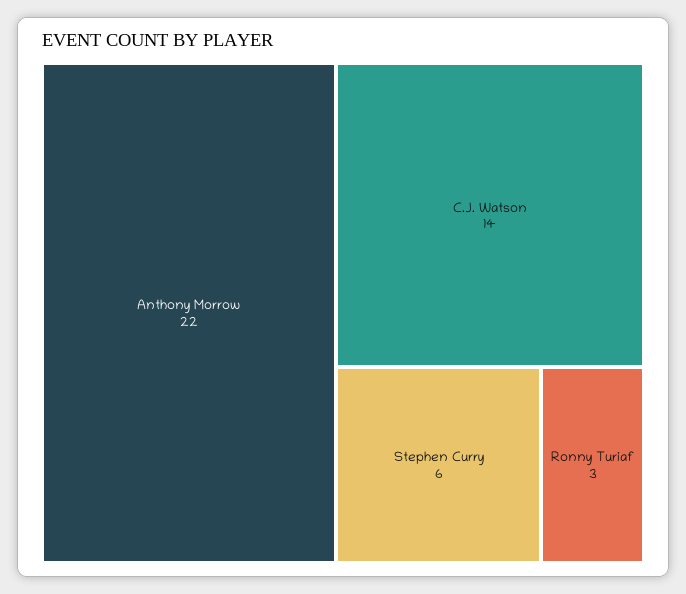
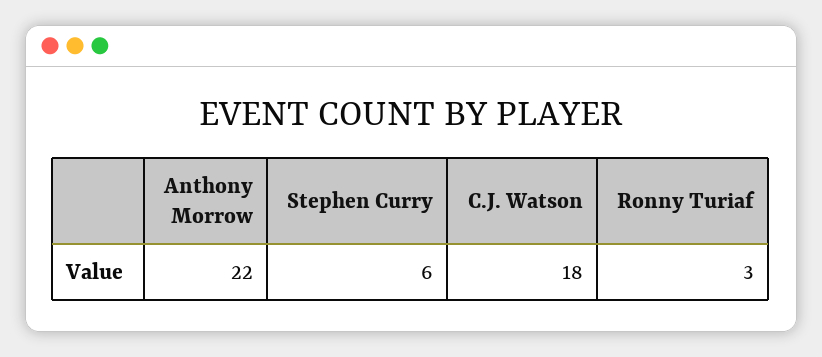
  {
    "Anthony Morrow": 22,
-   "C.J. Watson": 14,
+   "C.J. Watson": 18,
    "Stephen Curry": 6,
    "Ronny Turiaf": 3
  }

